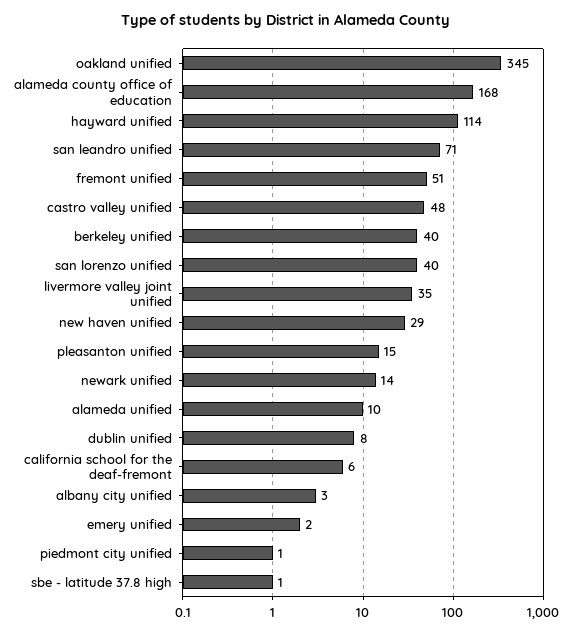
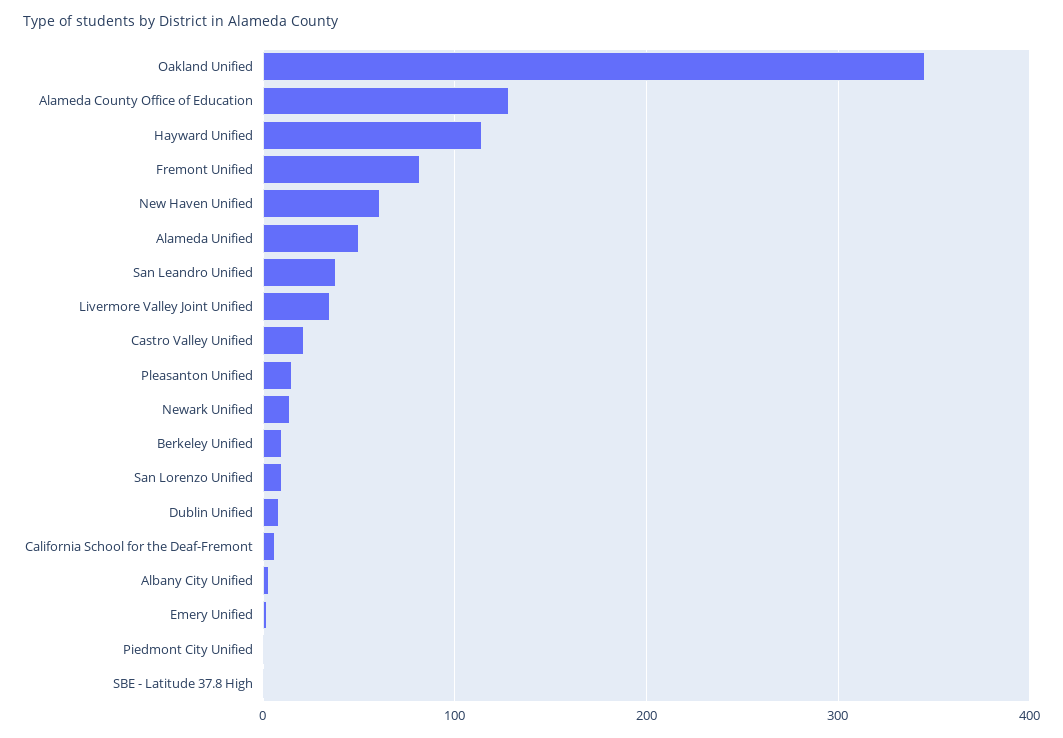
  {
    "oakland unified": 345,
-   "alameda county office of education": 168,
+   "alameda county office of education": 130,
    "hayward unified": 114,
-   "san leandro unified": 71,
+   "san leandro unified": 40,
-   "fremont unified": 51,
+   "fremont unified": 80,
-   "castro valley unified": 48,
+   "castro valley unified": 20,
-   "berkeley unified": 40,
+   "berkeley unified": 10,
-   "san lorenzo unified": 40,
+   "san lorenzo unified": 10,
    "livermore valley joint unified": 35,
-   "new haven unified": 29,
+   "new haven unified": 60,
    "pleasanton unified": 15,
    "newark unified": 14,
-   "alameda unified": 10,
+   "alameda unified": 50,
    "dublin unified": 8,
    "california school for the deaf-fremont": 6,
    "albany city unified": 3,
    "emery unified": 2,
    "piedmont city unified": 1,
    "sbe - latitude 37.8 high": 1
  }

